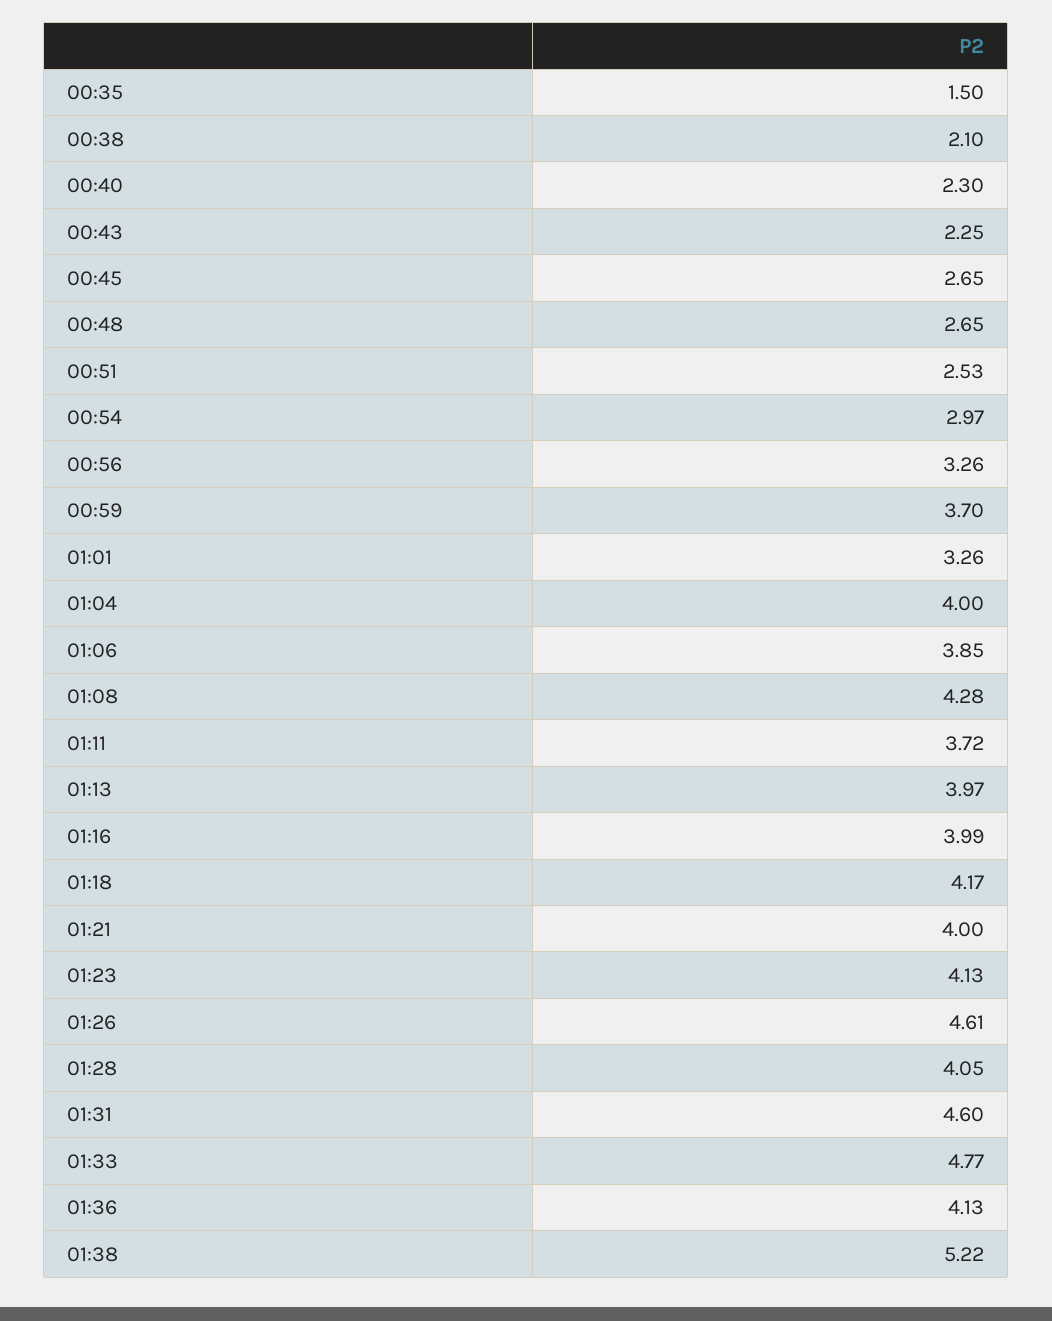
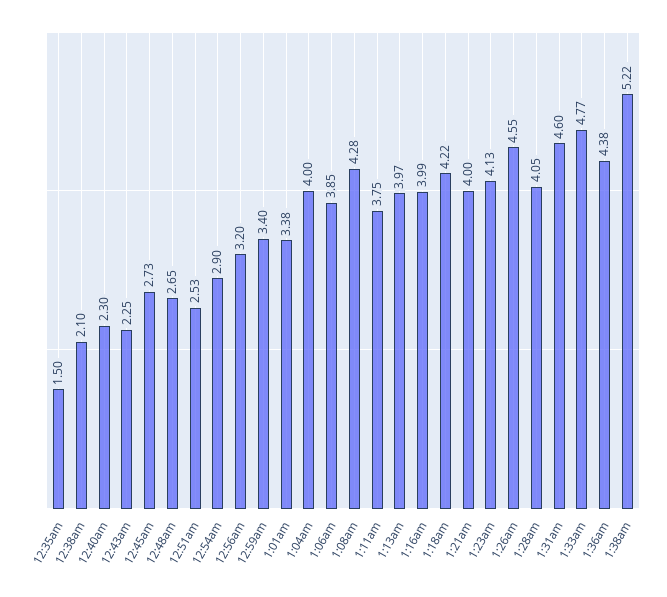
  {
    "00:35": 1.5,
    "00:38": 2.1,
    "00:40": 2.3,
    "00:43": 2.25,
-   "00:45": 2.65,
+   "00:45": 2.73,
    "00:48": 2.65,
    "00:51": 2.53,
-   "00:54": 2.97,
+   "00:54": 2.9,
-   "00:56": 3.26,
+   "00:56": 3.2,
-   "00:59": 3.7,
+   "00:59": 3.4,
-   "01:01": 3.26,
+   "01:01": 3.38,
    "01:04": 4,
    "01:06": 3.85,
    "01:08": 4.28,
-   "01:11": 3.72,
+   "01:11": 3.75,
    "01:13": 3.97,
    "01:16": 3.99,
-   "01:18": 4.17,
+   "01:18": 4.22,
    "01:21": 4,
    "01:23": 4.13,
-   "01:26": 4.61,
+   "01:26": 4.55,
    "01:28": 4.05,
    "01:31": 4.6,
    "01:33": 4.77,
-   "01:36": 4.13,
+   "01:36": 4.38,
    "01:38": 5.22
  }

